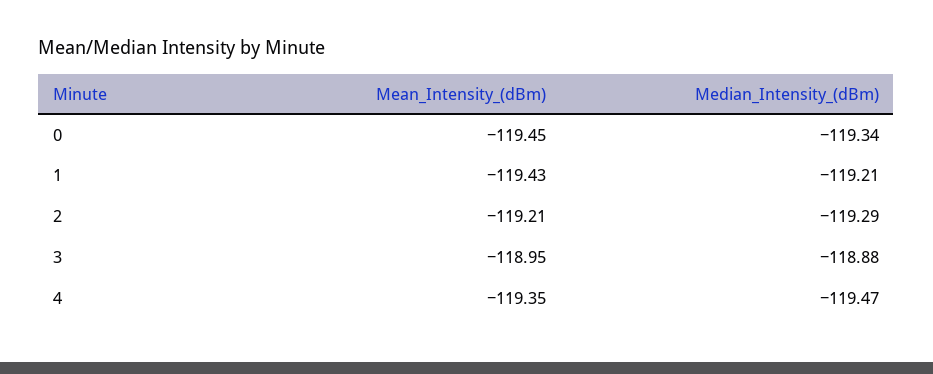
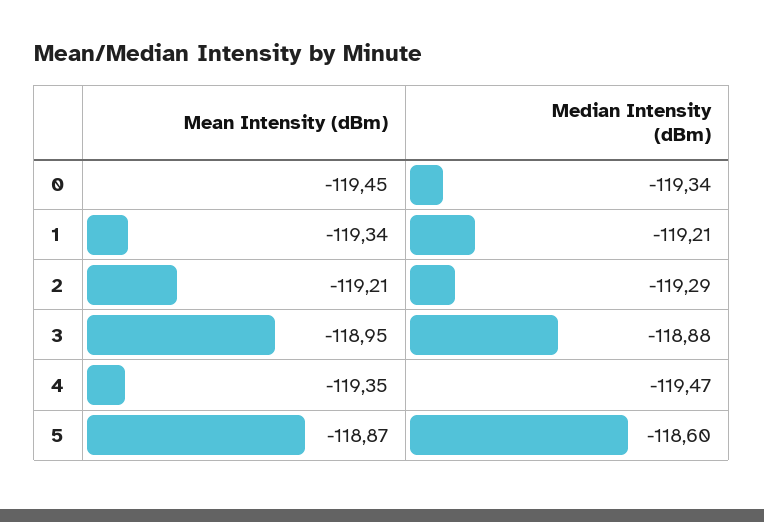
  {
    "Mean_Intensity_(dBm)": {
      "0": -119.45,
-     "1": -119.43,
+     "1": -119.34,
      "2": -119.21,
      "3": -118.95,
-     "4": -119.35
+     "4": -119.35,
+     "5": -118.87
    },
    "Median_Intensity_(dBm)": {
      "0": -119.34,
      "1": -119.21,
      "2": -119.29,
      "3": -118.88,
-     "4": -119.47
+     "4": -119.47,
+     "5": -118.6
    }
  }

